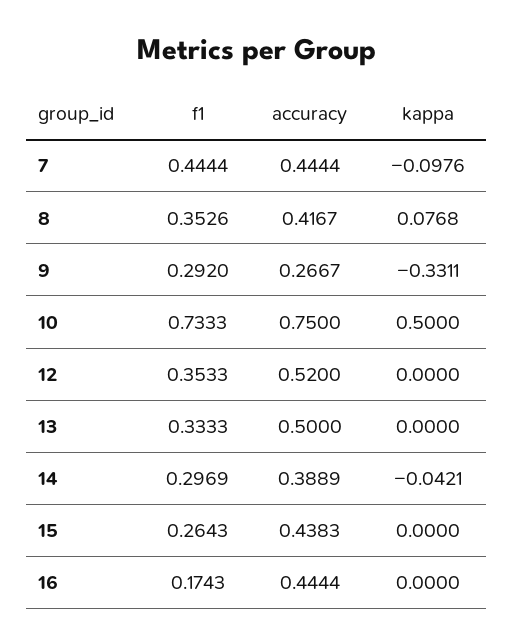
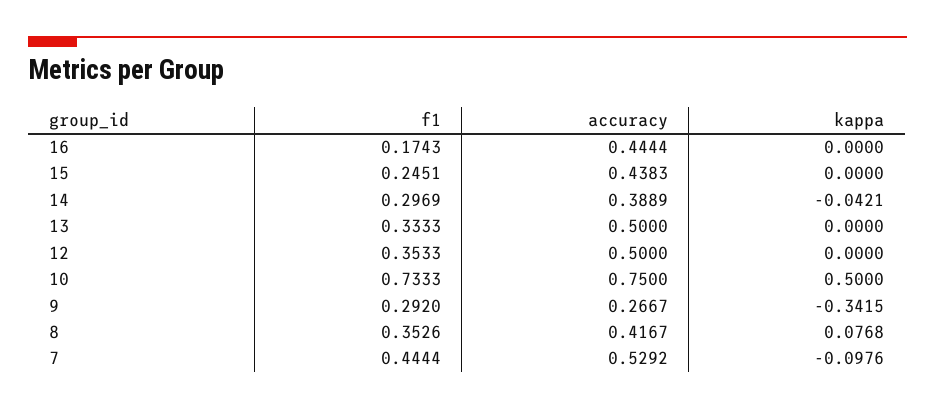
  {
    "f1": {
      "7": 0.4444,
      "8": 0.3526,
      "9": 0.292,
      "10": 0.7333,
      "12": 0.3533,
      "13": 0.3333,
      "14": 0.2969,
-     "15": 0.2643,
+     "15": 0.2451,
      "16": 0.1743
    },
    "accuracy": {
-     "7": 0.4444,
+     "7": 0.5292,
      "8": 0.4167,
      "9": 0.2667,
      "10": 0.75,
-     "12": 0.52,
+     "12": 0.5,
      "13": 0.5,
      "14": 0.3889,
      "15": 0.4383,
      "16": 0.4444
    },
    "kappa": {
      "7": -0.0976,
      "8": 0.0768,
-     "9": -0.3311,
+     "9": -0.3415,
      "10": 0.5,
      "12": 0,
      "13": 0,
      "14": -0.0421,
      "15": 0,
      "16": 0
    }
  }

